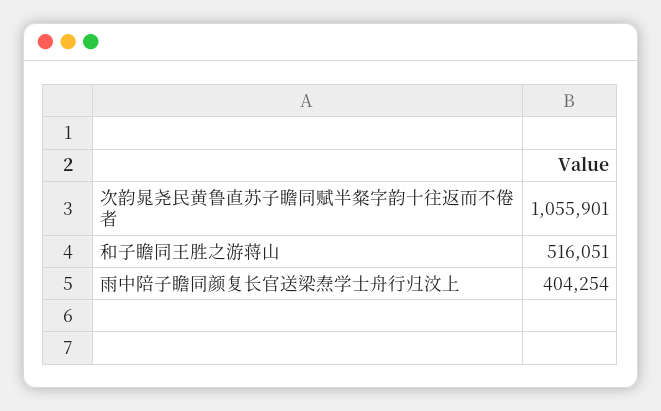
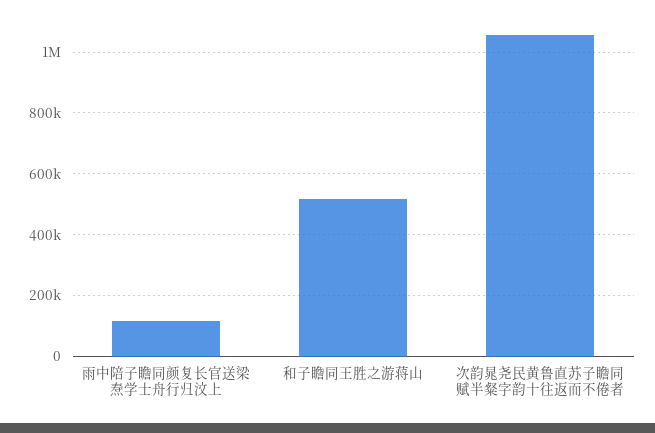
  {
    "次韵晁尧民黄鲁直苏子瞻同赋半粲字韵十往返而不倦者": 1055901,
    "和子瞻同王胜之游蒋山": 516051,
-   "雨中陪子瞻同颜复长官送梁焘学士舟行归汶上": 404254
+   "雨中陪子瞻同颜复长官送梁焘学士舟行归汶上": 120000
  }

